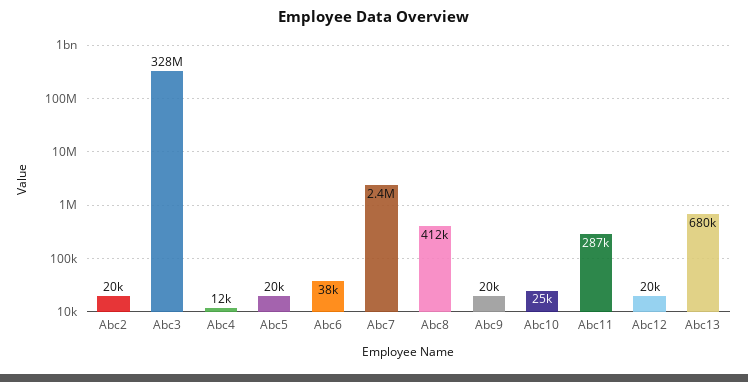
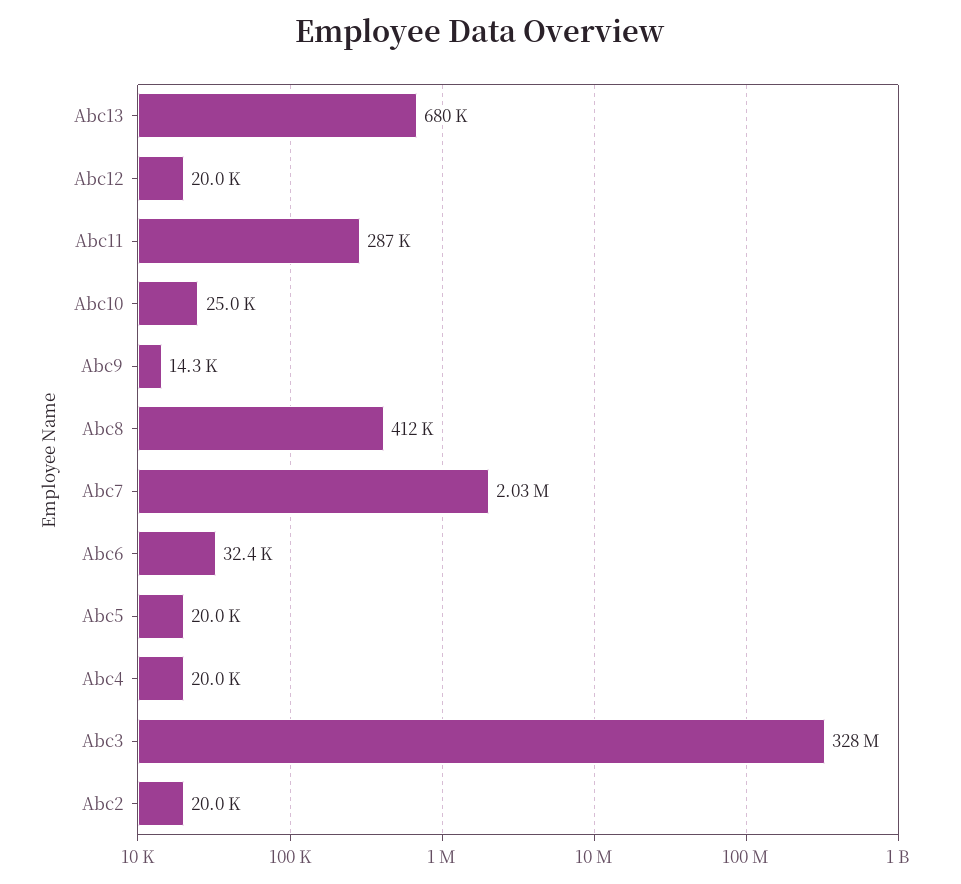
  {
    "Abc2": 20000,
    "Abc3": 328000000,
-   "Abc4": 12000,
+   "Abc4": 20000,
    "Abc5": 20000,
-   "Abc6": 38000,
+   "Abc6": 32400,
-   "Abc7": 2400000,
+   "Abc7": 2030000,
    "Abc8": 412000,
-   "Abc9": 20000,
+   "Abc9": 14300,
    "Abc10": 25000,
    "Abc11": 287000,
    "Abc12": 20000,
    "Abc13": 680000
  }

